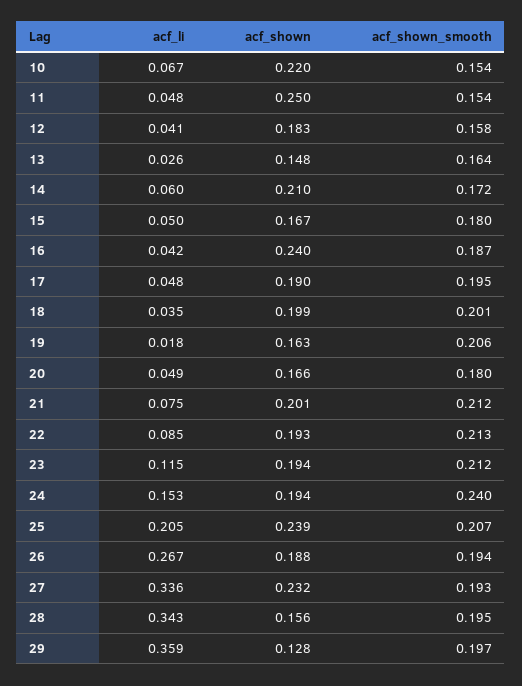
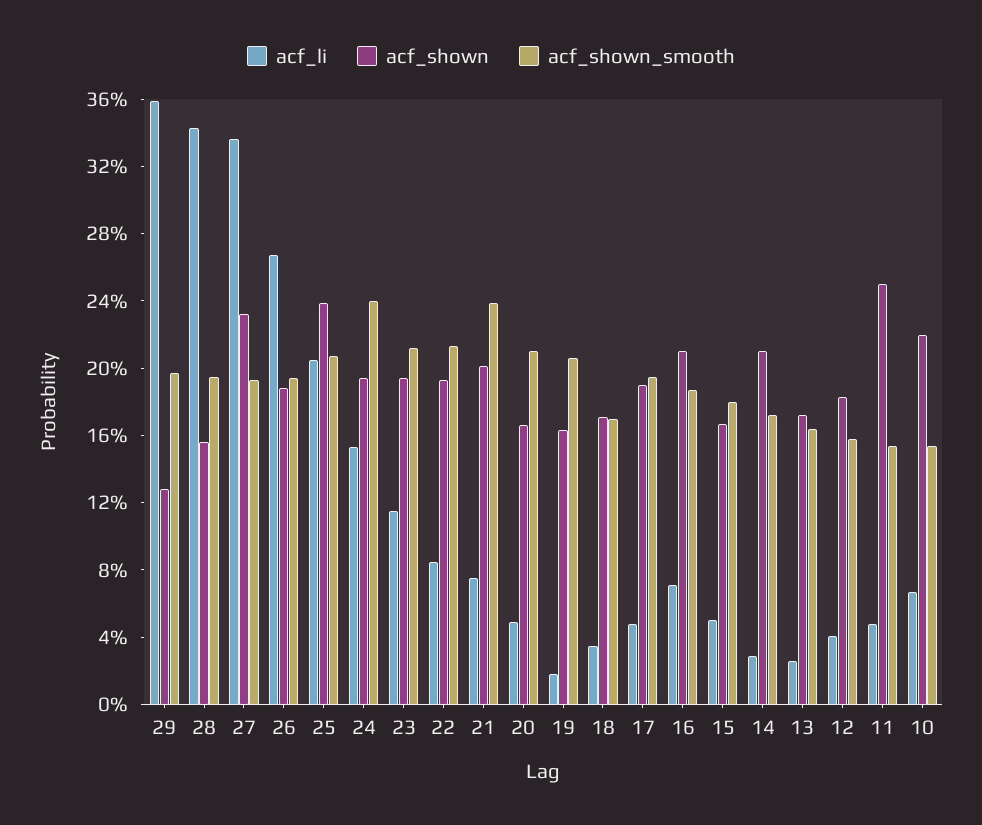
  {
    "acf_li": {
      "10": 0.067,
      "11": 0.048,
      "12": 0.041,
      "13": 0.026,
-     "14": 0.06,
+     "14": 0.03,
      "15": 0.05,
-     "16": 0.042,
+     "16": 0.07,
      "17": 0.048,
      "18": 0.035,
      "19": 0.018,
      "20": 0.049,
      "21": 0.075,
      "22": 0.085,
      "23": 0.115,
      "24": 0.153,
      "25": 0.205,
      "26": 0.267,
      "27": 0.336,
      "28": 0.343,
      "29": 0.359
    },
    "acf_shown": {
      "10": 0.22,
      "11": 0.25,
      "12": 0.183,
-     "13": 0.148,
+     "13": 0.17,
      "14": 0.21,
      "15": 0.167,
-     "16": 0.24,
+     "16": 0.21,
      "17": 0.19,
-     "18": 0.199,
+     "18": 0.17,
      "19": 0.163,
      "20": 0.166,
      "21": 0.201,
      "22": 0.193,
      "23": 0.194,
      "24": 0.194,
      "25": 0.239,
      "26": 0.188,
      "27": 0.232,
      "28": 0.156,
      "29": 0.128
    },
    "acf_shown_smooth": {
      "10": 0.154,
      "11": 0.154,
      "12": 0.158,
      "13": 0.164,
      "14": 0.172,
      "15": 0.18,
      "16": 0.187,
      "17": 0.195,
-     "18": 0.201,
+     "18": 0.17,
      "19": 0.206,
-     "20": 0.18,
+     "20": 0.21,
-     "21": 0.212,
+     "21": 0.24,
      "22": 0.213,
      "23": 0.212,
      "24": 0.24,
      "25": 0.207,
      "26": 0.194,
      "27": 0.193,
      "28": 0.195,
      "29": 0.197
    }
  }

